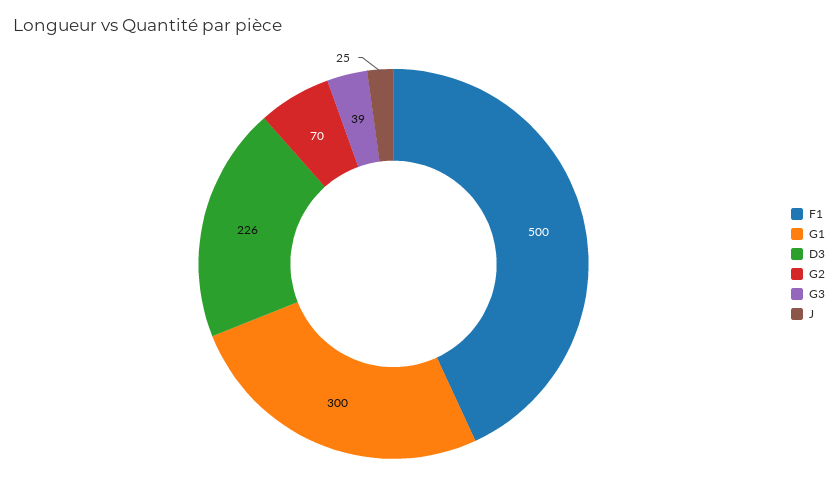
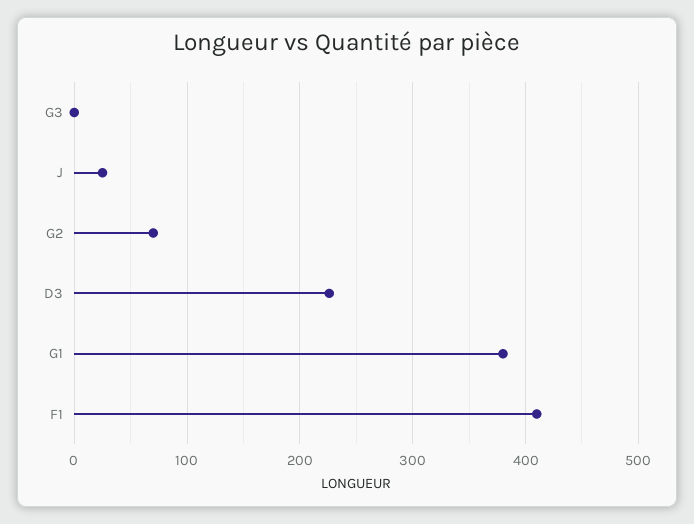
  {
-   "F1": 500,
+   "F1": 410,
-   "G1": 300,
+   "G1": 380,
    "D3": 226,
    "G2": 70,
-   "G3": 39,
+   "G3": 0,
    "J": 25
  }

